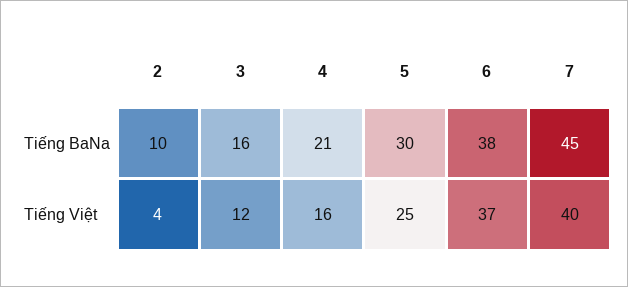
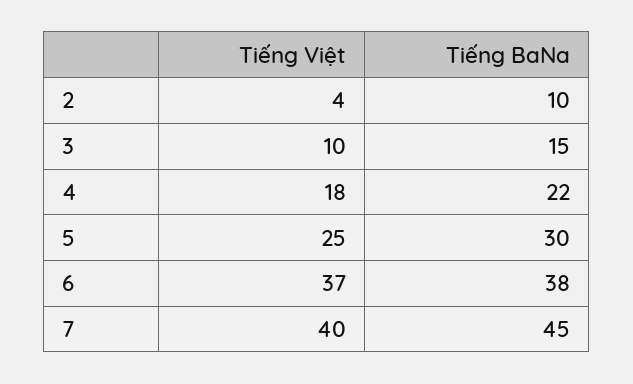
  {
    "2": {
      "Tiếng BaNa": 10,
      "Tiếng Việt": 4
    },
    "3": {
-     "Tiếng BaNa": 16,
+     "Tiếng BaNa": 15,
-     "Tiếng Việt": 12
+     "Tiếng Việt": 10
    },
    "4": {
-     "Tiếng BaNa": 21,
+     "Tiếng BaNa": 22,
-     "Tiếng Việt": 16
+     "Tiếng Việt": 18
    },
    "5": {
      "Tiếng BaNa": 30,
      "Tiếng Việt": 25
    },
    "6": {
      "Tiếng BaNa": 38,
      "Tiếng Việt": 37
    },
    "7": {
      "Tiếng BaNa": 45,
      "Tiếng Việt": 40
    }
  }

